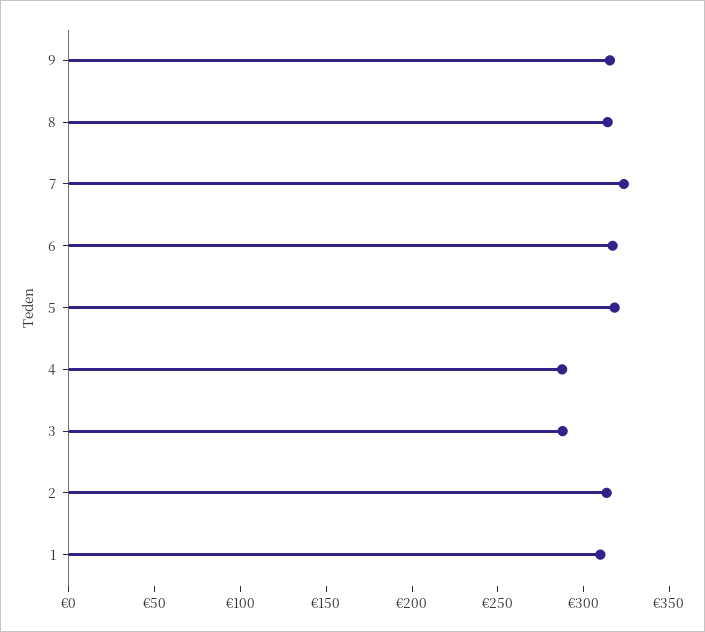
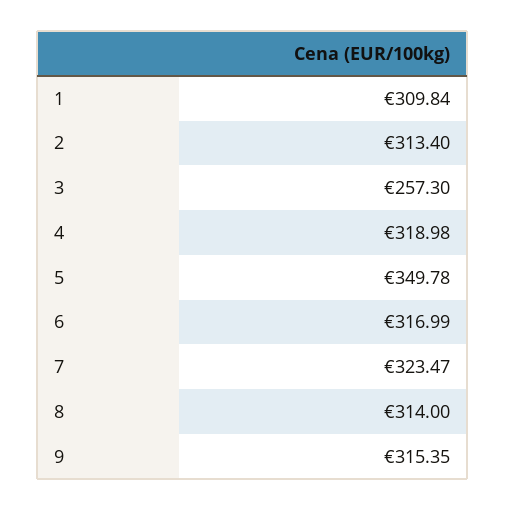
  {
    "9": 315.35,
    "8": 314,
    "7": 323.47,
    "6": 316.99,
-   "5": 320,
+   "5": 349.78,
-   "4": 290,
+   "4": 318.98,
-   "3": 290,
+   "3": 257.3,
    "2": 313.4,
    "1": 309.84
  }

